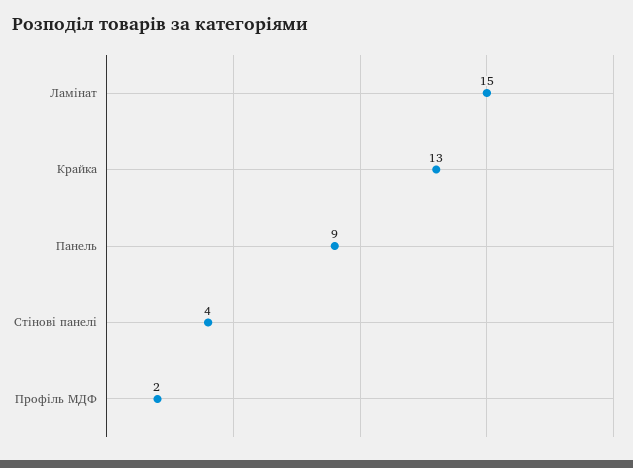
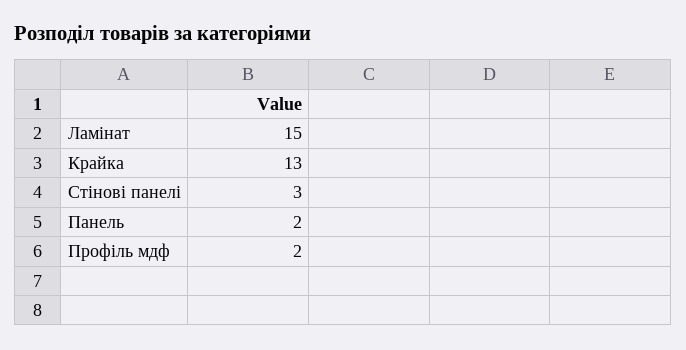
  {
    "Ламінат": 15,
    "Крайка": 13,
-   "Панель": 9,
+   "Панель": 2,
-   "Стінові панелі": 4,
+   "Стінові панелі": 3,
    "Профіль МДФ": 2
  }

